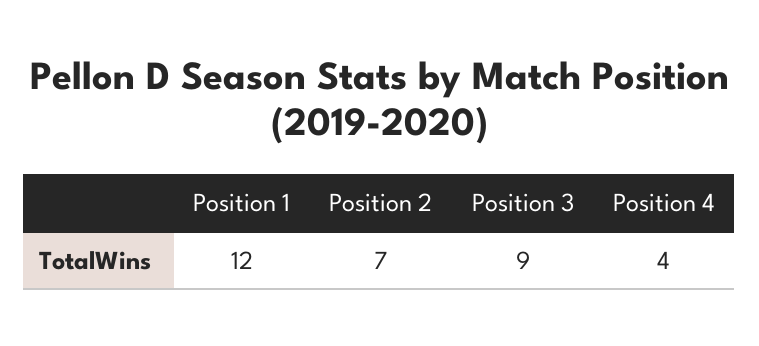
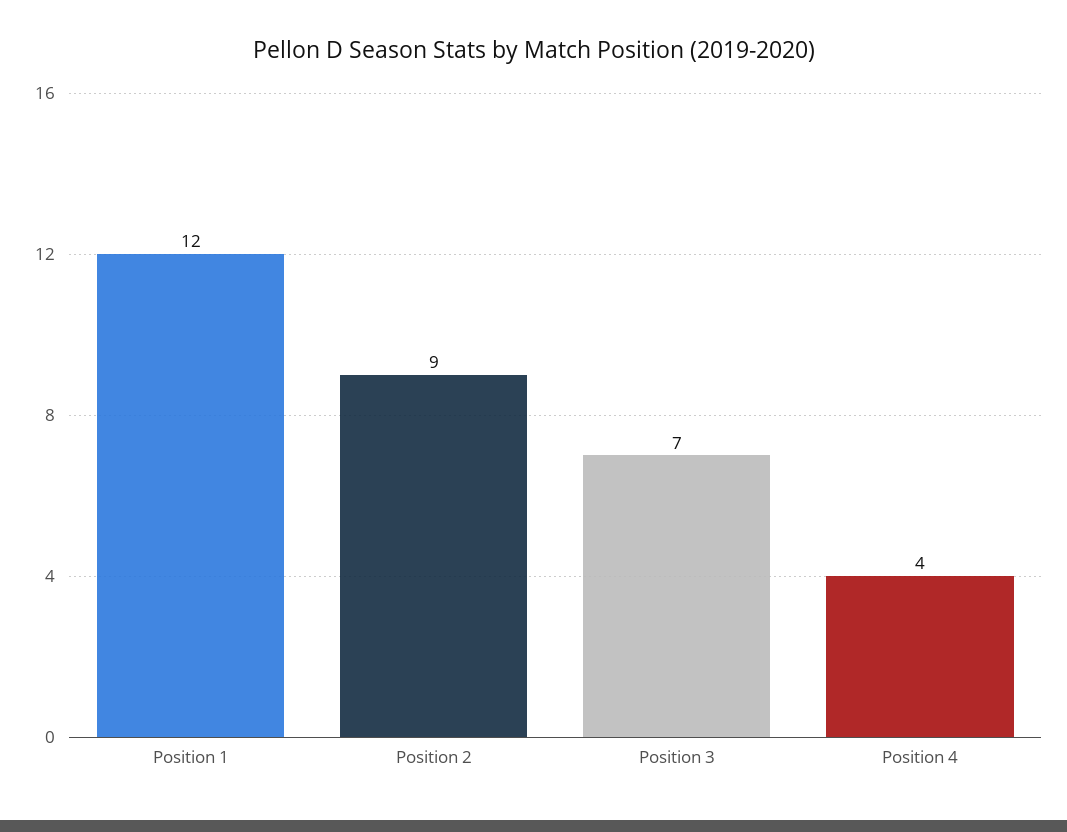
  {
    "Position 1": 12,
-   "Position 2": 7,
+   "Position 2": 9,
-   "Position 3": 9,
+   "Position 3": 7,
    "Position 4": 4
  }

